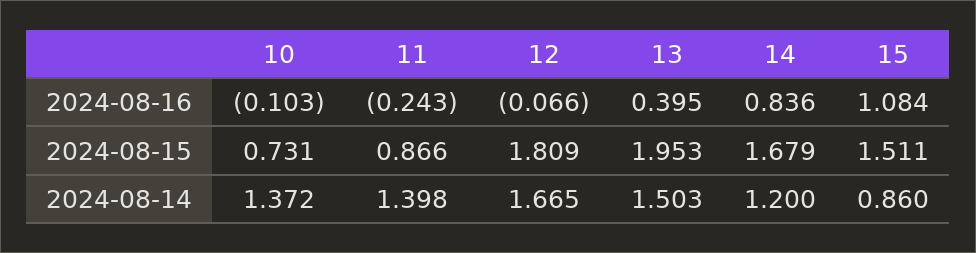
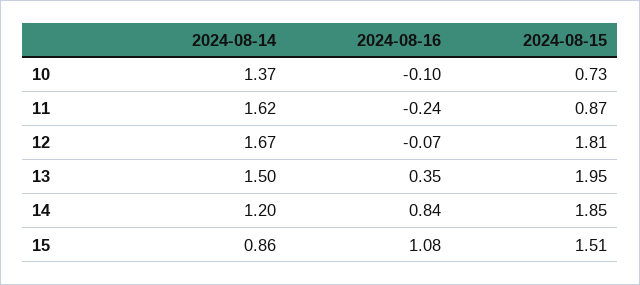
  {
    "10": {
      "2024-08-16": -0.103,
      "2024-08-15": 0.731,
      "2024-08-14": 1.372
    },
    "11": {
      "2024-08-16": -0.243,
      "2024-08-15": 0.866,
-     "2024-08-14": 1.398
+     "2024-08-14": 1.62
    },
    "12": {
      "2024-08-16": -0.066,
      "2024-08-15": 1.809,
      "2024-08-14": 1.665
    },
    "13": {
-     "2024-08-16": 0.395,
+     "2024-08-16": 0.35,
      "2024-08-15": 1.953,
      "2024-08-14": 1.503
    },
    "14": {
      "2024-08-16": 0.836,
-     "2024-08-15": 1.679,
+     "2024-08-15": 1.85,
      "2024-08-14": 1.2
    },
    "15": {
      "2024-08-16": 1.084,
      "2024-08-15": 1.511,
      "2024-08-14": 0.86
    }
  }

